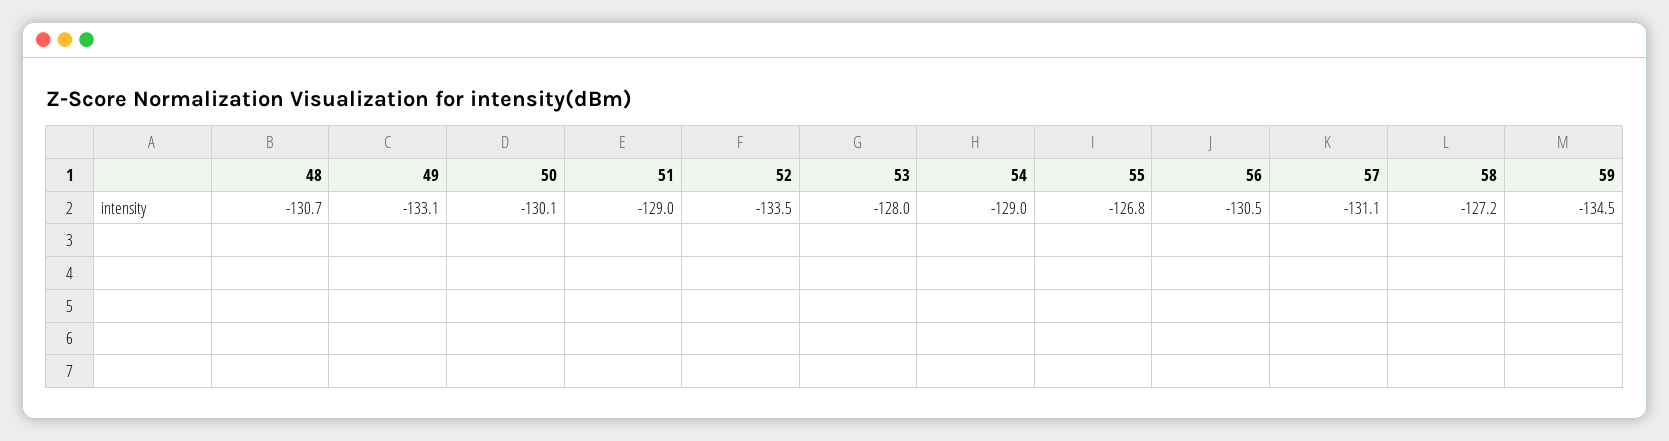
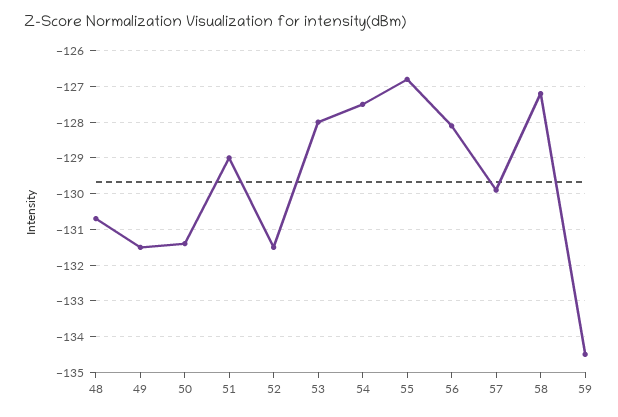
  {
    "48": -130.7,
-   "49": -133.1,
+   "49": -131.5,
-   "50": -130.1,
+   "50": -131.5,
    "51": -129,
-   "52": -133.5,
+   "52": -131.5,
    "53": -128,
-   "54": -129,
+   "54": -127.5,
    "55": -126.8,
-   "56": -130.5,
+   "56": -128,
-   "57": -131.1,
+   "57": -130,
    "58": -127.2,
    "59": -134.5
  }

